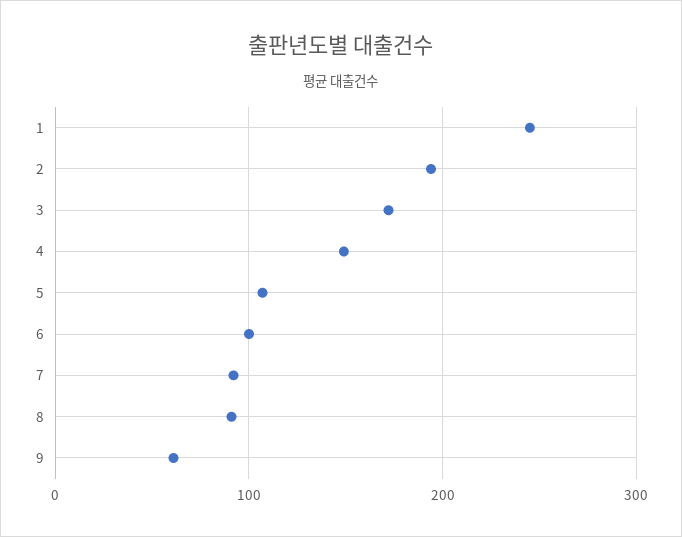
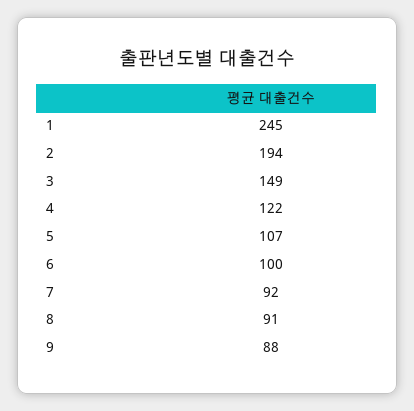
  {
    "1": 245,
    "2": 194,
-   "3": 170,
+   "3": 149,
-   "4": 150,
+   "4": 122,
    "5": 107,
    "6": 100,
    "7": 92,
    "8": 91,
-   "9": 60
+   "9": 88
  }

